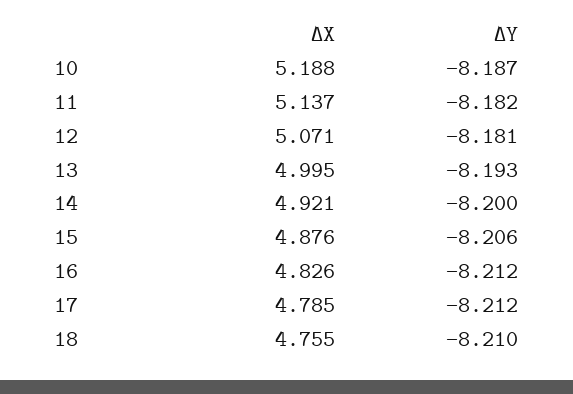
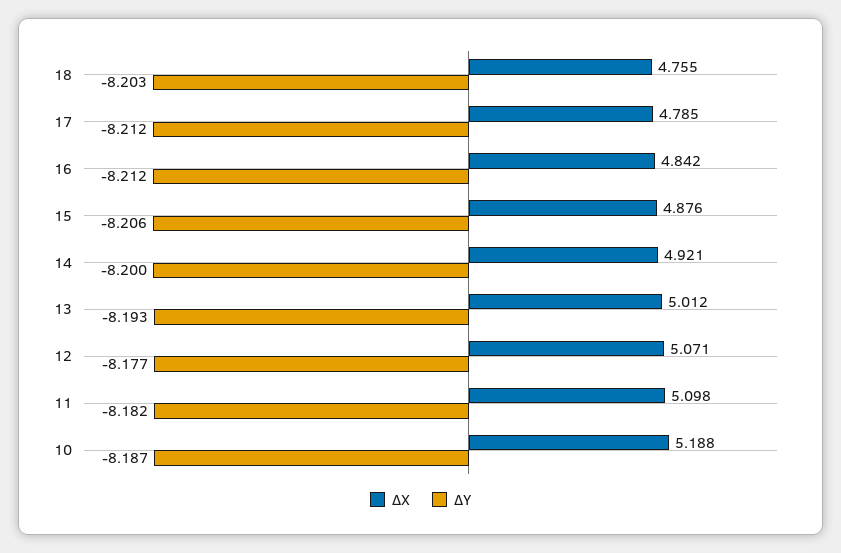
  {
    "ΔX": {
      "10": 5.188,
-     "11": 5.137,
+     "11": 5.098,
      "12": 5.071,
-     "13": 4.995,
+     "13": 5.012,
      "14": 4.921,
      "15": 4.876,
-     "16": 4.826,
+     "16": 4.842,
      "17": 4.785,
      "18": 4.755
    },
    "ΔY": {
      "10": -8.187,
      "11": -8.182,
-     "12": -8.181,
+     "12": -8.177,
      "13": -8.193,
      "14": -8.2,
      "15": -8.206,
      "16": -8.212,
      "17": -8.212,
-     "18": -8.21
+     "18": -8.203
    }
  }

